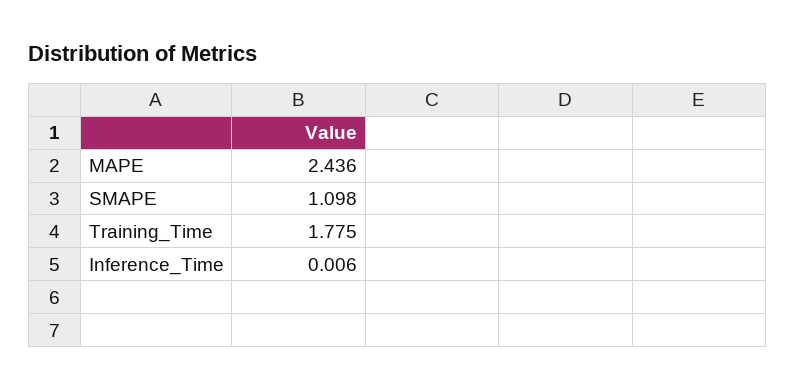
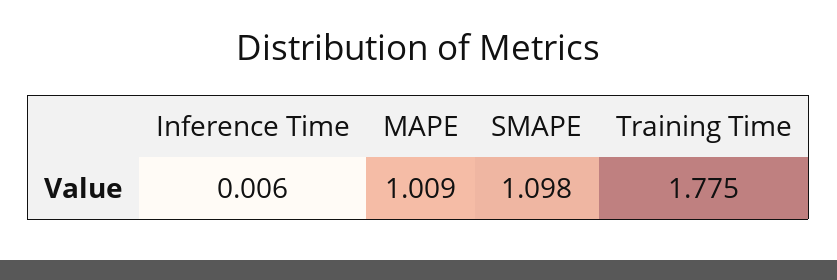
  {
-   "MAPE": 2.436,
+   "MAPE": 1.009,
    "SMAPE": 1.098,
    "Training_Time": 1.775,
    "Inference_Time": 0.006
  }

